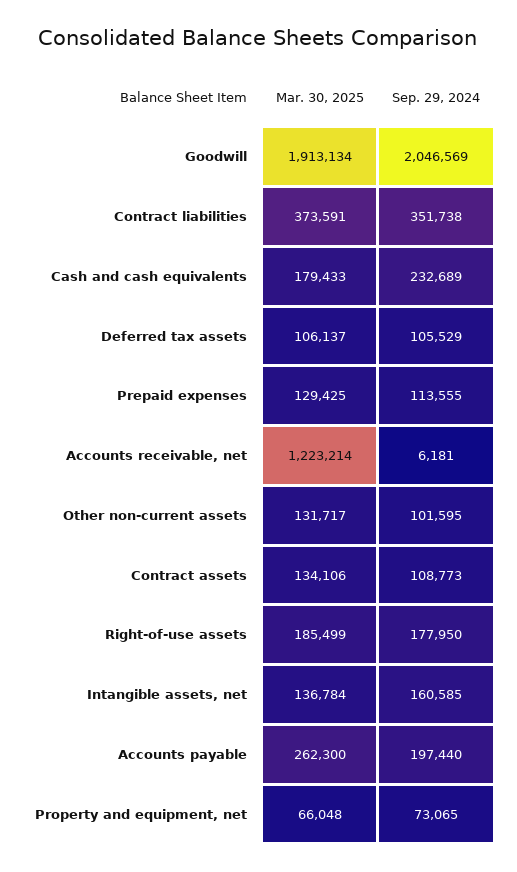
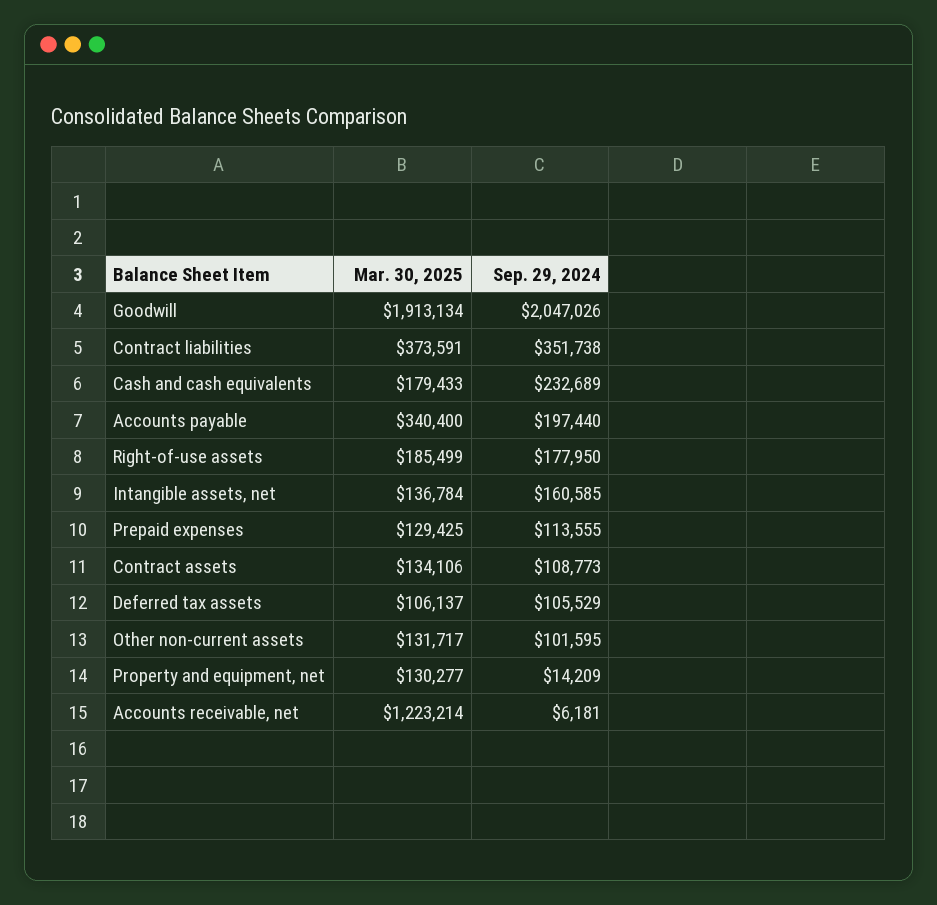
  {
    "Mar. 30, 2025": {
      "Goodwill": 1913134,
      "Contract liabilities": 373591,
      "Cash and cash equivalents": 179433,
      "Deferred tax assets": 106137,
      "Prepaid expenses": 129425,
      "Accounts receivable, net": 1223214,
      "Other non-current assets": 131717,
      "Contract assets": 134106,
      "Right-of-use assets": 185499,
      "Intangible assets, net": 136784,
-     "Accounts payable": 262300,
+     "Accounts payable": 340400,
-     "Property and equipment, net": 66048
+     "Property and equipment, net": 130277
    },
    "Sep. 29, 2024": {
-     "Goodwill": 2046569,
+     "Goodwill": 2047026,
      "Contract liabilities": 351738,
      "Cash and cash equivalents": 232689,
      "Deferred tax assets": 105529,
      "Prepaid expenses": 113555,
      "Accounts receivable, net": 6181,
      "Other non-current assets": 101595,
      "Contract assets": 108773,
      "Right-of-use assets": 177950,
      "Intangible assets, net": 160585,
      "Accounts payable": 197440,
-     "Property and equipment, net": 73065
+     "Property and equipment, net": 14209
    }
  }

